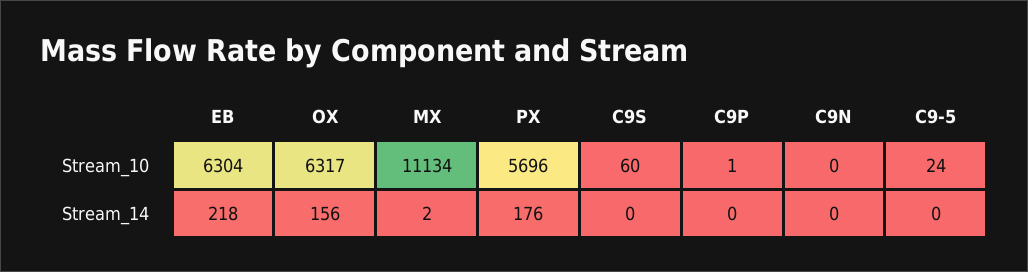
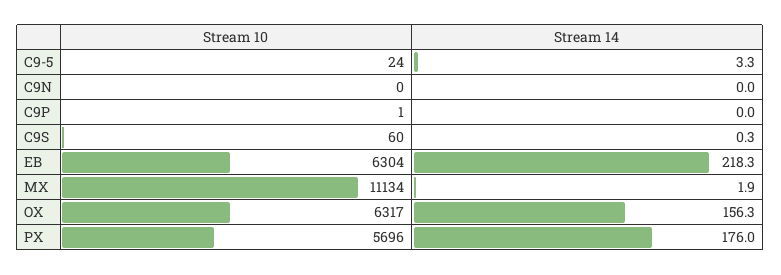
  {
    "EB": {
      "Stream_10": 6304,
      "Stream_14": 218.3
    },
    "OX": {
      "Stream_10": 6317,
      "Stream_14": 156.3
    },
    "MX": {
      "Stream_10": 11134,
      "Stream_14": 1.9
    },
    "PX": {
      "Stream_10": 5696,
      "Stream_14": 176
    },
    "C9S": {
      "Stream_10": 60,
      "Stream_14": 0.3
    },
    "C9P": {
      "Stream_10": 1,
      "Stream_14": 0
    },
    "C9N": {
      "Stream_10": 0,
      "Stream_14": 0
    },
    "C9-5": {
      "Stream_10": 24,
-     "Stream_14": 0
+     "Stream_14": 3.3
    }
  }

